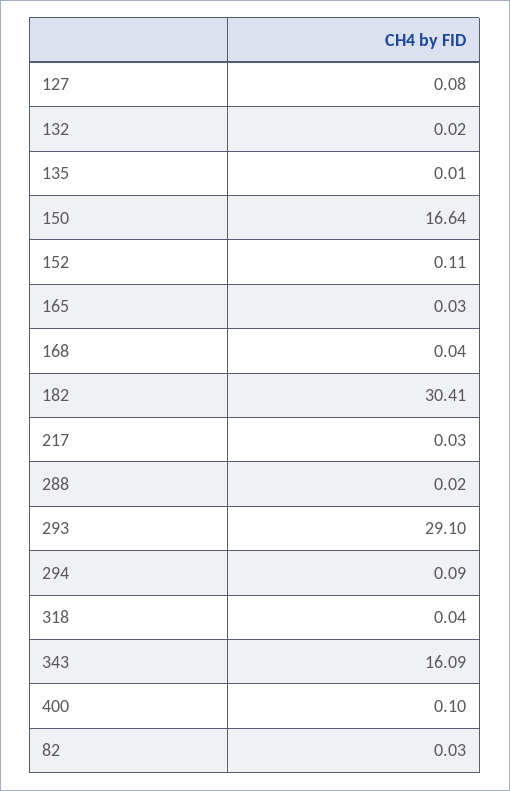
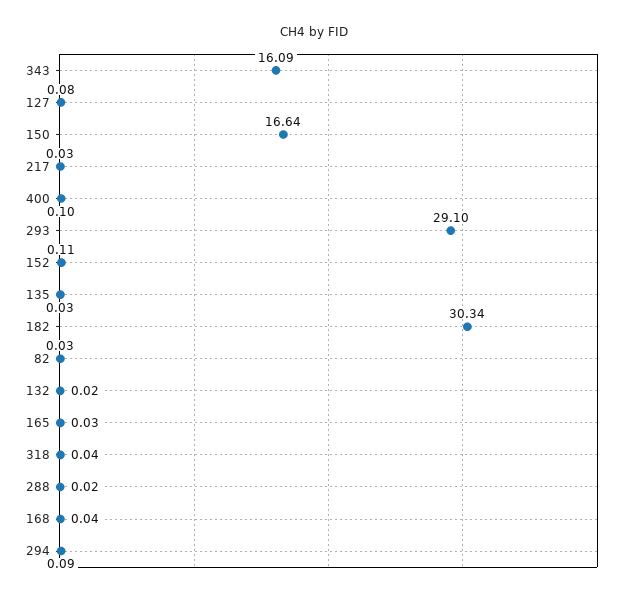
  {
    "127": 0.08,
    "132": 0.02,
-   "135": 0.01,
+   "135": 0.03,
    "150": 16.64,
    "152": 0.11,
    "165": 0.03,
    "168": 0.04,
-   "182": 30.41,
+   "182": 30.34,
    "217": 0.03,
    "288": 0.02,
    "293": 29.1,
    "294": 0.09,
    "318": 0.04,
    "343": 16.09,
    "400": 0.1,
    "82": 0.03
  }

